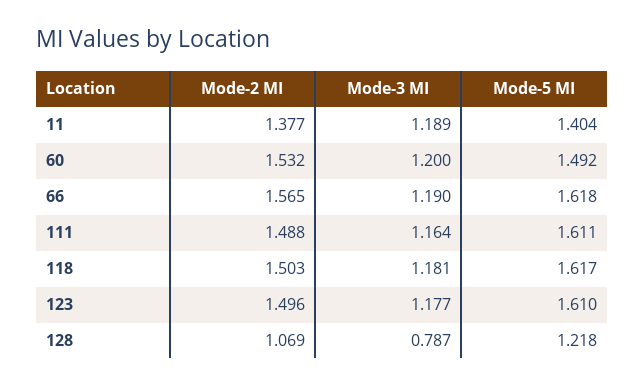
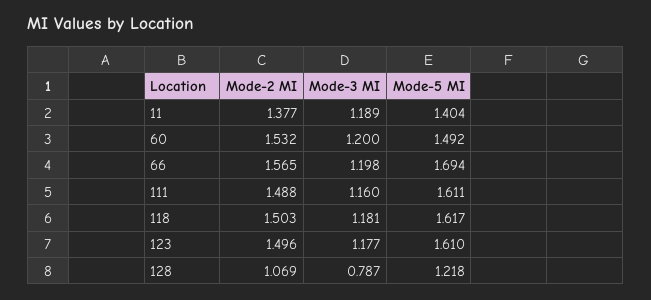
  {
    "Mode-2 MI": {
      "11": 1.377,
      "60": 1.532,
      "66": 1.565,
      "111": 1.488,
      "118": 1.503,
      "123": 1.496,
      "128": 1.069
    },
    "Mode-3 MI": {
      "11": 1.189,
      "60": 1.2,
-     "66": 1.19,
+     "66": 1.198,
-     "111": 1.164,
+     "111": 1.16,
      "118": 1.181,
      "123": 1.177,
      "128": 0.787
    },
    "Mode-5 MI": {
      "11": 1.404,
      "60": 1.492,
-     "66": 1.618,
+     "66": 1.694,
      "111": 1.611,
      "118": 1.617,
      "123": 1.61,
      "128": 1.218
    }
  }

